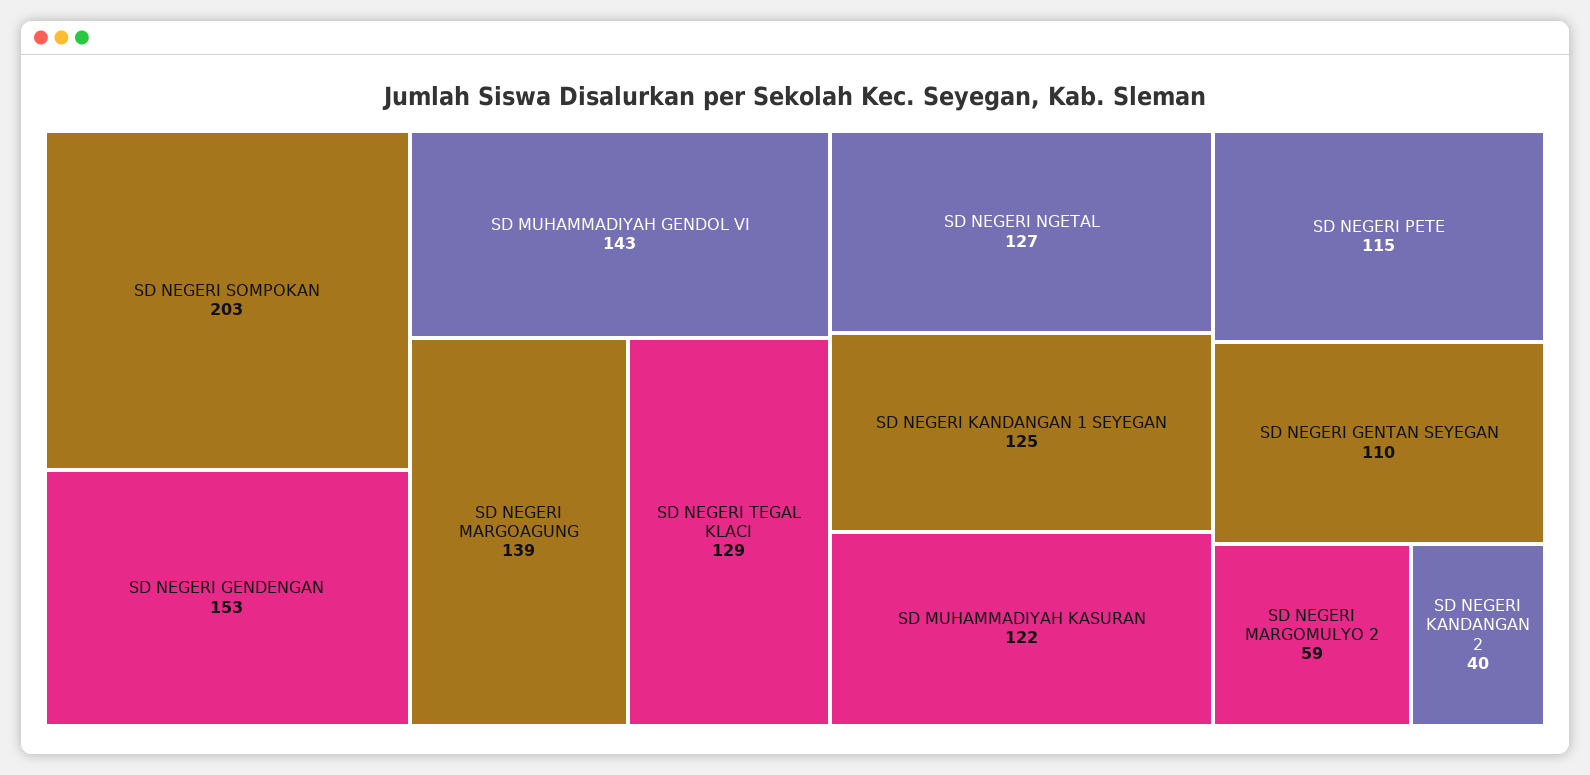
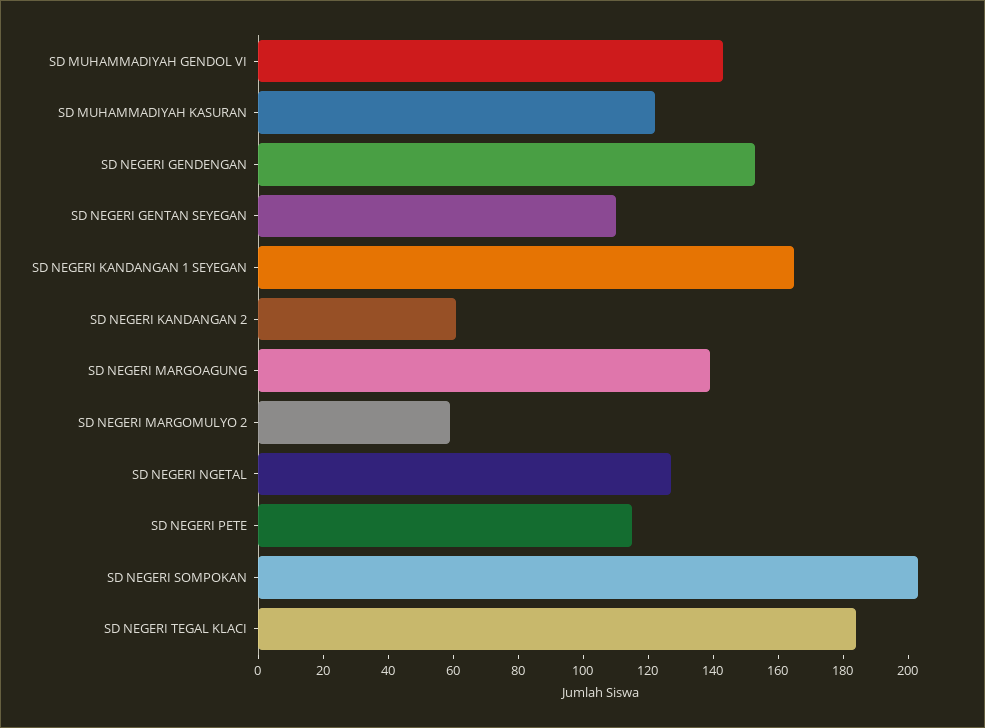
  {
    "SD NEGERI SOMPOKAN": 203,
    "SD NEGERI GENDENGAN": 153,
    "SD MUHAMMADIYAH GENDOL VI": 143,
    "SD NEGERI MARGOAGUNG": 139,
-   "SD NEGERI TEGAL KLACI": 129,
+   "SD NEGERI TEGAL KLACI": 185,
    "SD NEGERI NGETAL": 127,
-   "SD NEGERI KANDANGAN 1 SEYEGAN": 125,
+   "SD NEGERI KANDANGAN 1 SEYEGAN": 165,
    "SD MUHAMMADIYAH KASURAN": 122,
    "SD NEGERI PETE": 115,
    "SD NEGERI GENTAN SEYEGAN": 110,
    "SD NEGERI MARGOMULYO 2": 59,
-   "SD NEGERI KANDANGAN 2": 40
+   "SD NEGERI KANDANGAN 2": 60
  }

